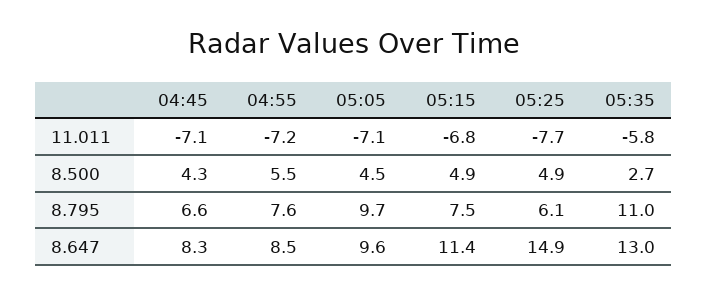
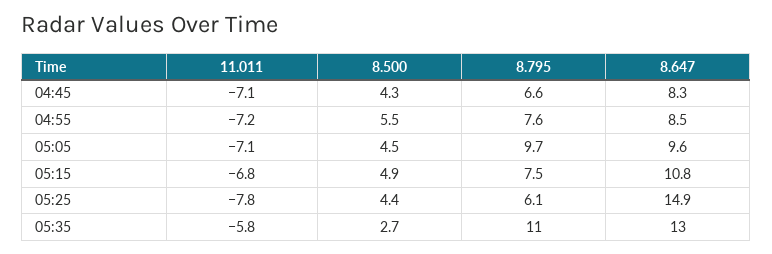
  {
    "04:45": {
      "11.011": -7.1,
      "8.500": 4.3,
      "8.795": 6.6,
      "8.647": 8.3
    },
    "04:55": {
      "11.011": -7.2,
      "8.500": 5.5,
      "8.795": 7.6,
      "8.647": 8.5
    },
    "05:05": {
      "11.011": -7.1,
      "8.500": 4.5,
      "8.795": 9.7,
      "8.647": 9.6
    },
    "05:15": {
      "11.011": -6.8,
      "8.500": 4.9,
      "8.795": 7.5,
-     "8.647": 11.4
+     "8.647": 10.8
    },
    "05:25": {
-     "11.011": -7.7,
+     "11.011": -7.8,
-     "8.500": 4.9,
+     "8.500": 4.4,
      "8.795": 6.1,
      "8.647": 14.9
    },
    "05:35": {
      "11.011": -5.8,
      "8.500": 2.7,
      "8.795": 11,
      "8.647": 13
    }
  }

